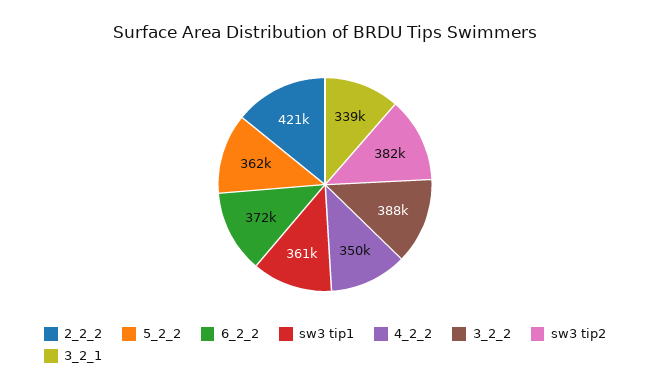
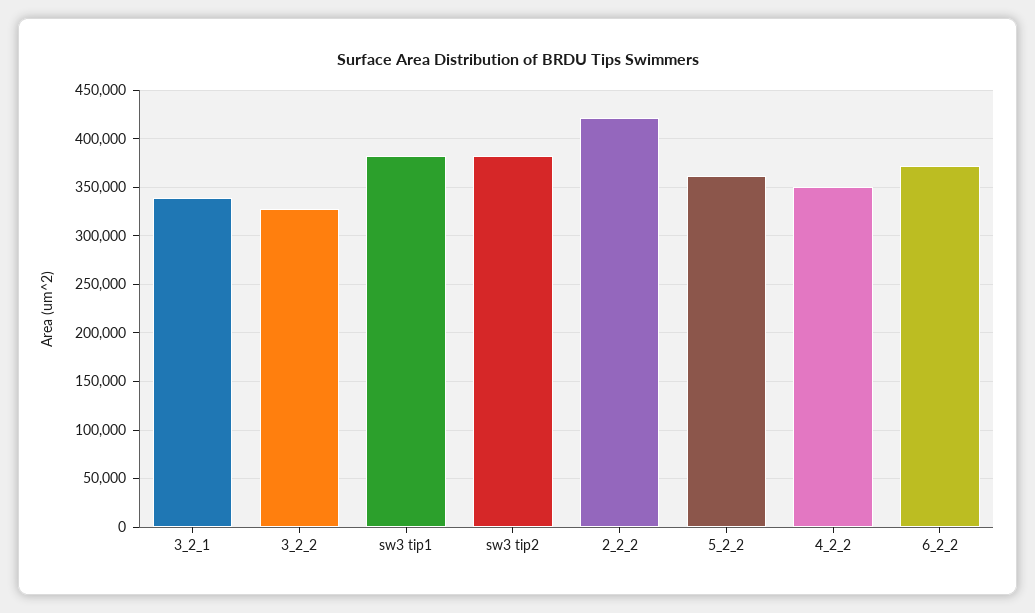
  {
    "2_2_2": 421000,
    "5_2_2": 362000,
    "6_2_2": 372000,
-   "sw3 tip1": 361000,
+   "sw3 tip1": 380000,
    "4_2_2": 350000,
-   "3_2_2": 388000,
+   "3_2_2": 330000,
    "sw3 tip2": 382000,
    "3_2_1": 339000
  }

